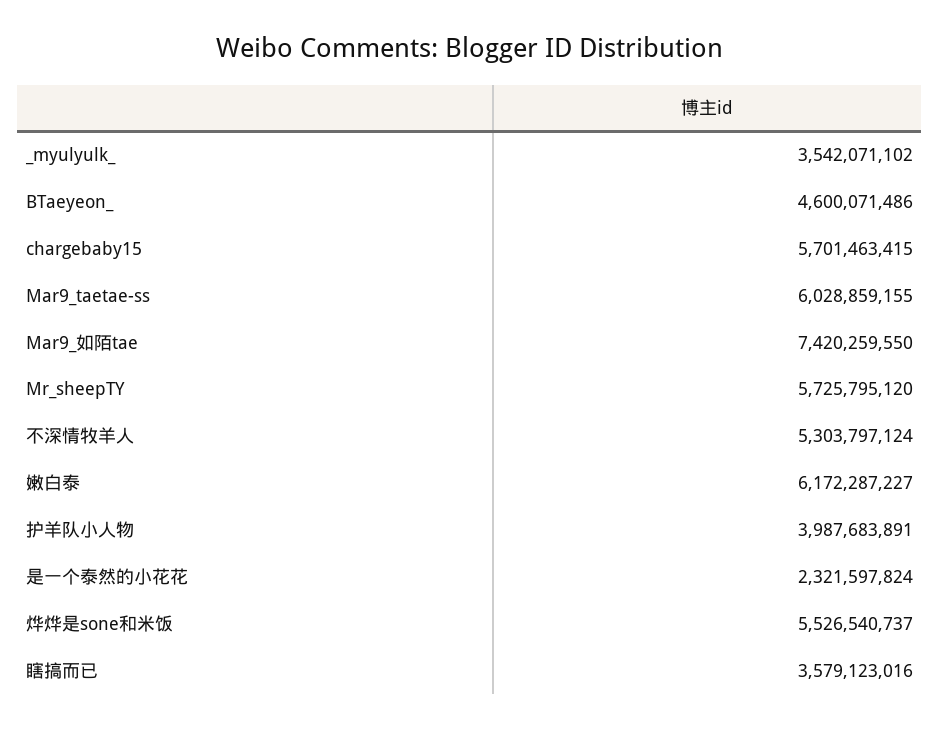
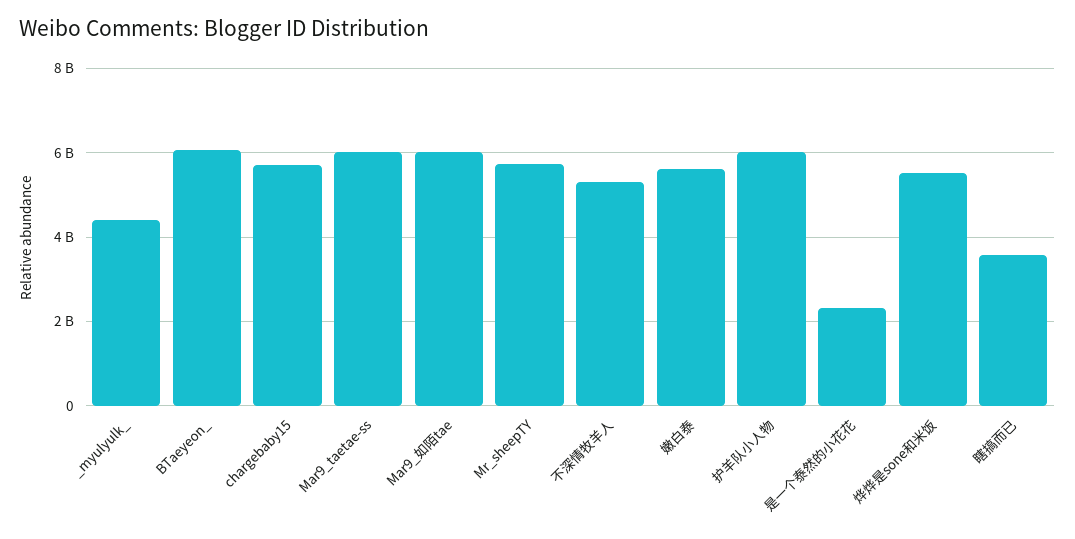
  {
-   "_myulyulk_": 3542071102,
+   "_myulyulk_": 4400000000,
-   "BTaeyeon_": 4600071486,
+   "BTaeyeon_": 6000000000,
    "chargebaby15": 5701463415,
    "Mar9_taetae-ss": 6028859155,
-   "Mar9_如陌tae": 7420259550,
+   "Mar9_如陌tae": 6000000000,
    "Mr_sheepTY": 5725795120,
    "不深情牧羊人": 5303797124,
-   "嫩白泰": 6172287227,
+   "嫩白泰": 5600000000,
-   "护羊队小人物": 3987683891,
+   "护羊队小人物": 6000000000,
    "是一个泰然的小花花": 2321597824,
    "烨烨是sone和米饭": 5526540737,
    "瞎搞而已": 3579123016
  }

